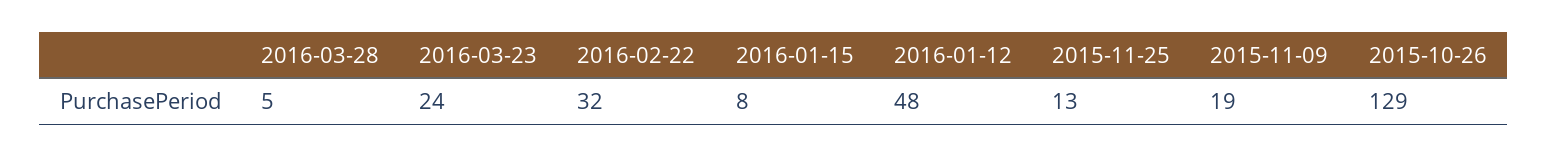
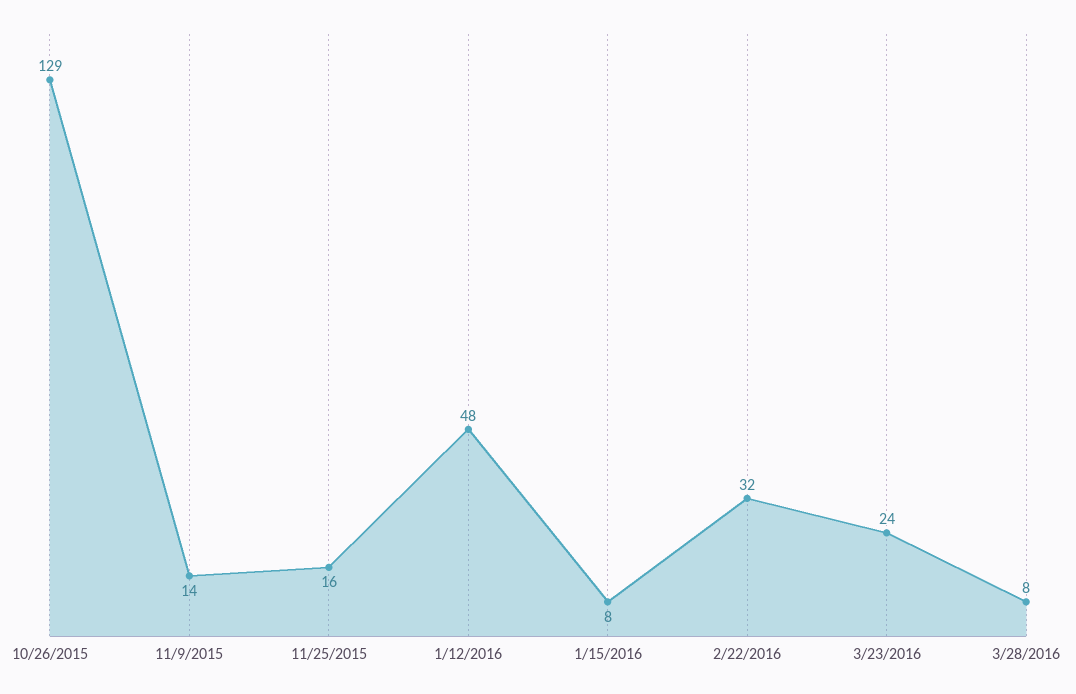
  {
-   "2016-03-28": 5,
+   "2016-03-28": 8,
    "2016-03-23": 24,
    "2016-02-22": 32,
    "2016-01-15": 8,
    "2016-01-12": 48,
-   "2015-11-25": 13,
+   "2015-11-25": 16,
-   "2015-11-09": 19,
+   "2015-11-09": 14,
    "2015-10-26": 129
  }

